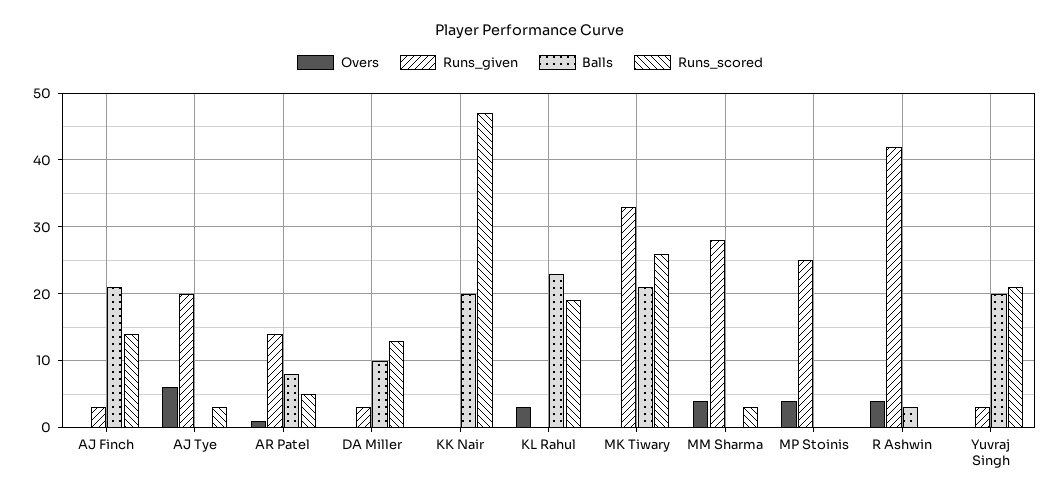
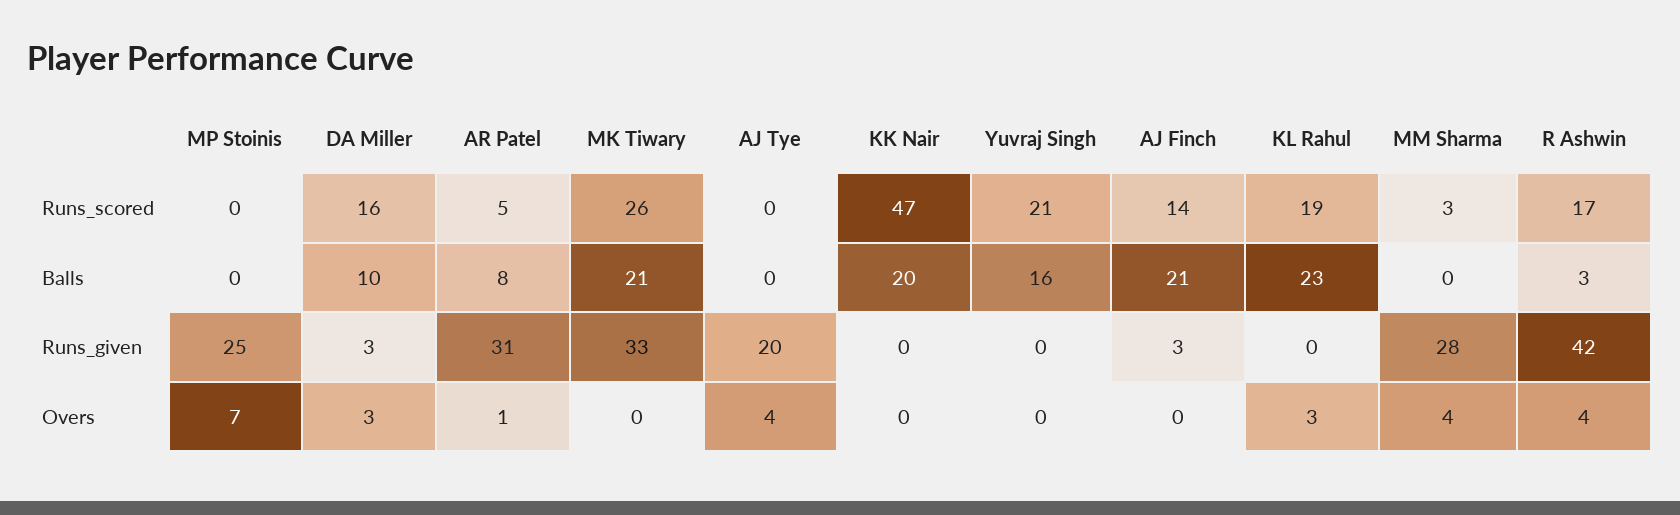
  {
    "Overs": {
      "AJ Finch": 0,
-     "AJ Tye": 6,
+     "AJ Tye": 4,
      "AR Patel": 1,
-     "DA Miller": 0,
+     "DA Miller": 3,
      "KK Nair": 0,
      "KL Rahul": 3,
      "MK Tiwary": 0,
      "MM Sharma": 4,
-     "MP Stoinis": 4,
+     "MP Stoinis": 7,
      "R Ashwin": 4,
      "Yuvraj Singh": 0
    },
    "Runs_given": {
      "AJ Finch": 3,
      "AJ Tye": 20,
-     "AR Patel": 14,
+     "AR Patel": 31,
      "DA Miller": 3,
      "KK Nair": 0,
      "KL Rahul": 0,
      "MK Tiwary": 33,
      "MM Sharma": 28,
      "MP Stoinis": 25,
      "R Ashwin": 42,
-     "Yuvraj Singh": 3
+     "Yuvraj Singh": 0
    },
    "Balls": {
      "AJ Finch": 21,
      "AJ Tye": 0,
      "AR Patel": 8,
      "DA Miller": 10,
      "KK Nair": 20,
      "KL Rahul": 23,
      "MK Tiwary": 21,
      "MM Sharma": 0,
      "MP Stoinis": 0,
      "R Ashwin": 3,
-     "Yuvraj Singh": 20
+     "Yuvraj Singh": 16
    },
    "Runs_scored": {
      "AJ Finch": 14,
-     "AJ Tye": 3,
+     "AJ Tye": 0,
      "AR Patel": 5,
-     "DA Miller": 13,
+     "DA Miller": 16,
      "KK Nair": 47,
      "KL Rahul": 19,
      "MK Tiwary": 26,
      "MM Sharma": 3,
      "MP Stoinis": 0,
-     "R Ashwin": 0,
+     "R Ashwin": 17,
      "Yuvraj Singh": 21
    }
  }

